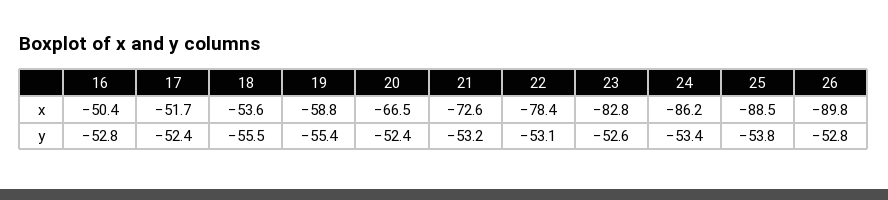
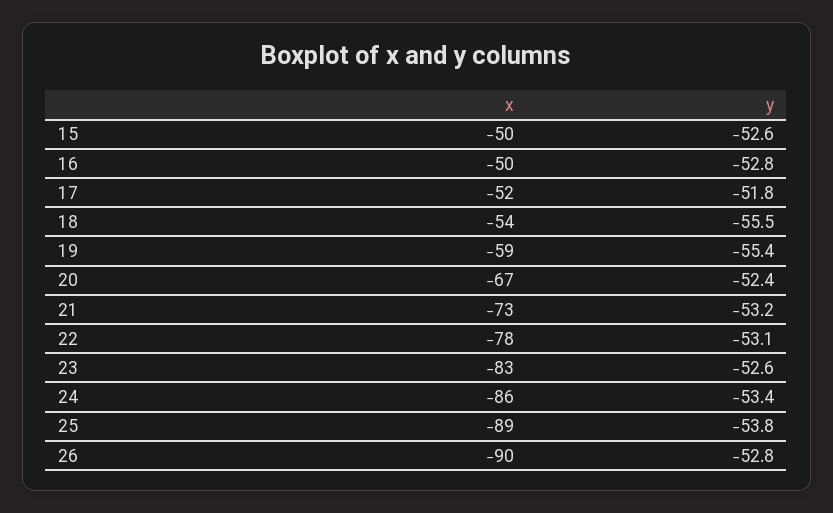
  {
    "16": {
      "x": -50.4,
      "y": -52.8
    },
    "17": {
      "x": -51.7,
-     "y": -52.4
+     "y": -51.8
    },
    "18": {
      "x": -53.6,
      "y": -55.5
    },
    "19": {
      "x": -58.8,
      "y": -55.4
    },
    "20": {
      "x": -66.5,
      "y": -52.4
    },
    "21": {
      "x": -72.6,
      "y": -53.2
    },
    "22": {
      "x": -78.4,
      "y": -53.1
    },
    "23": {
      "x": -82.8,
      "y": -52.6
    },
    "24": {
      "x": -86.2,
      "y": -53.4
    },
    "25": {
      "x": -88.5,
      "y": -53.8
    },
    "26": {
      "x": -89.8,
      "y": -52.8
-   }
+   },
+   "15": {
+     "x": -50,
+     "y": -52.6
+   }
  }

